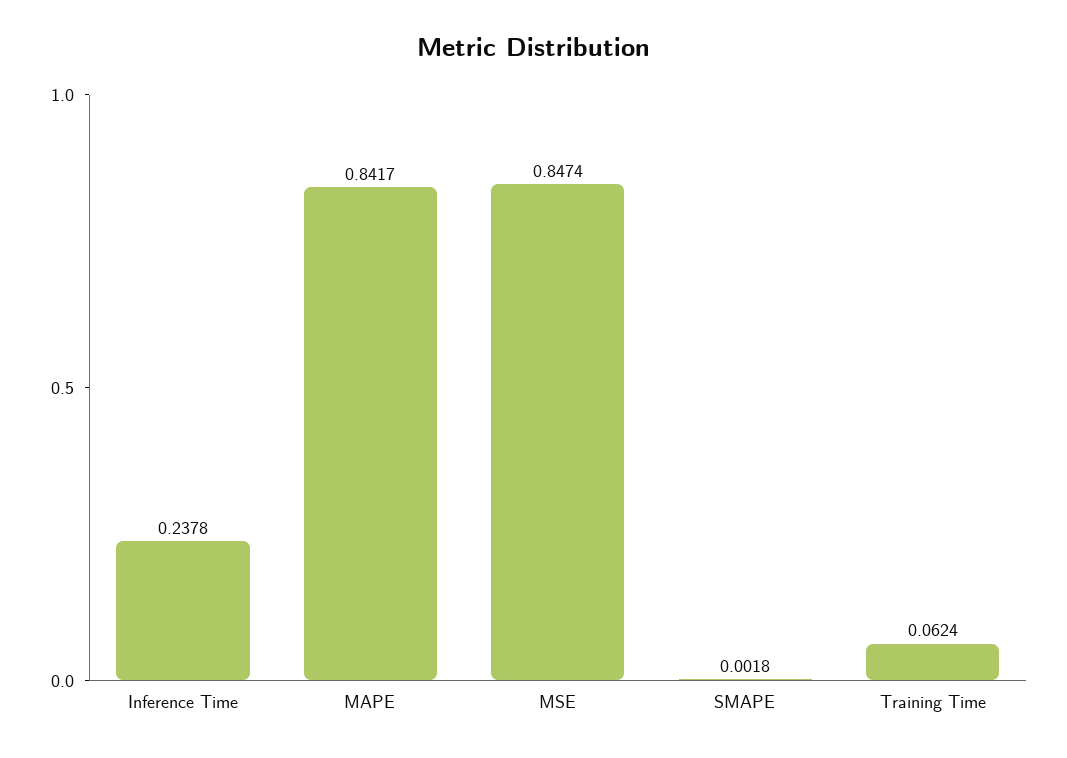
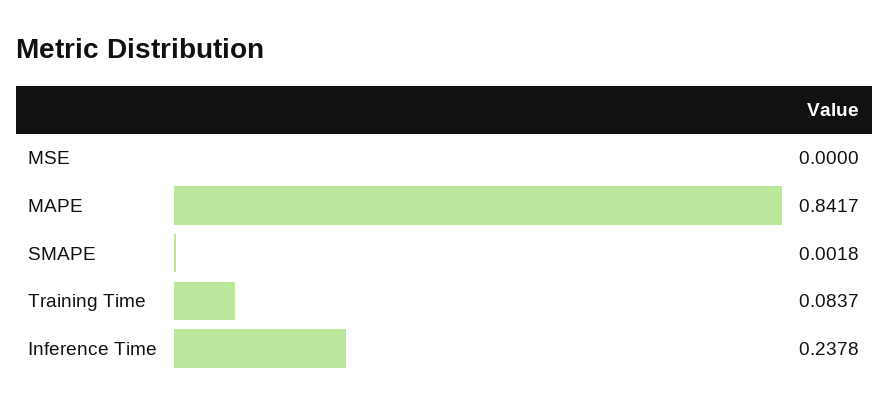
  {
    "Inference Time": 0.2378,
    "MAPE": 0.8417,
-   "MSE": 0.8474,
+   "MSE": 0,
    "SMAPE": 0.0018,
-   "Training Time": 0.0624
+   "Training Time": 0.0837
  }

